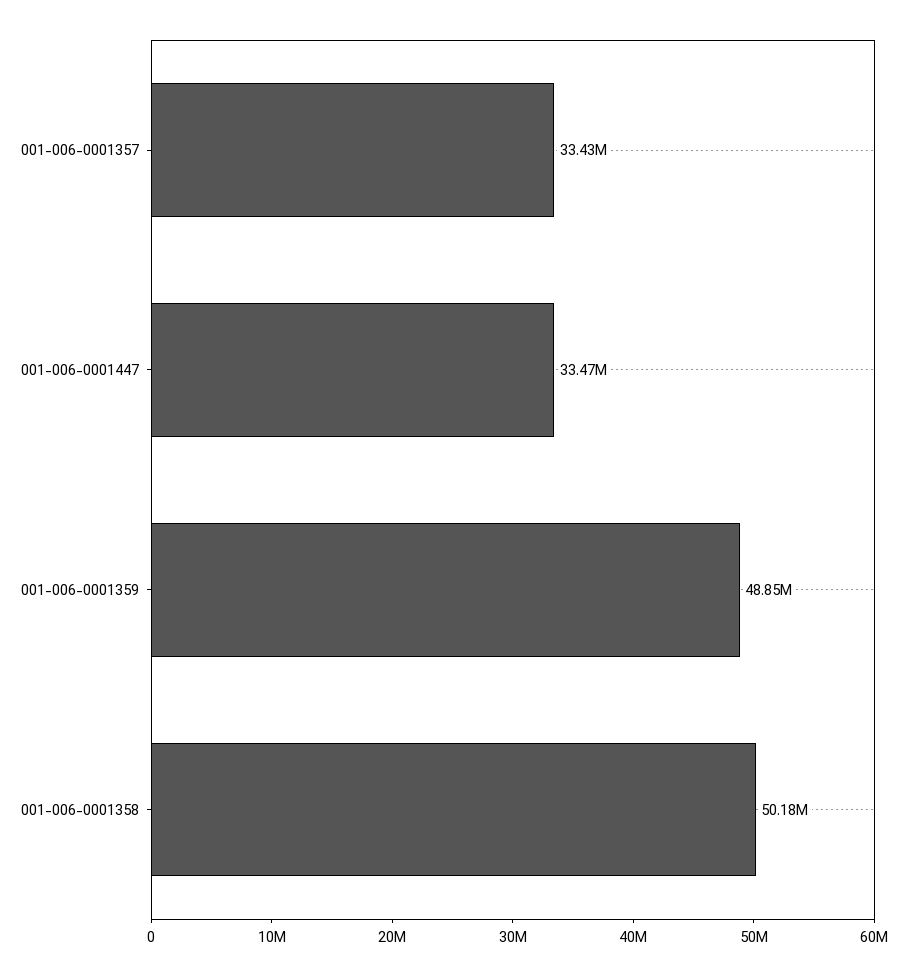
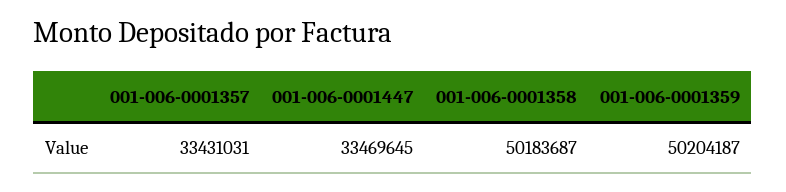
  {
    "001-006-0001357": 33431031,
    "001-006-0001447": 33469645,
-   "001-006-0001359": 48850000,
+   "001-006-0001359": 50204187,
    "001-006-0001358": 50183687
  }

